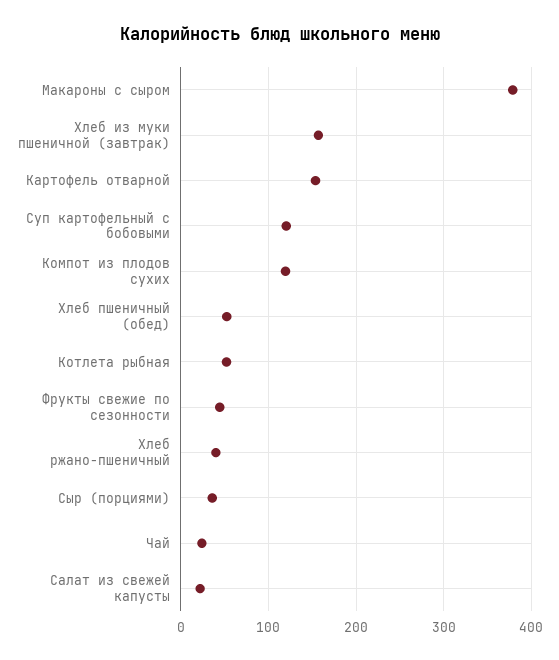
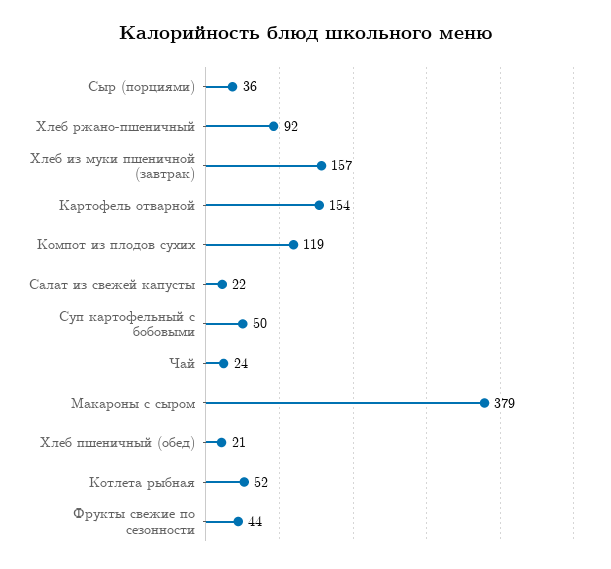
  {
    "Макароны с сыром": 379,
    "Хлеб из муки пшеничной (завтрак)": 157,
    "Картофель отварной": 154,
-   "Суп картофельный с бобовыми": 120,
+   "Суп картофельный с бобовыми": 50,
    "Компот из плодов сухих": 119,
-   "Хлеб пшеничный (обед)": 50,
+   "Хлеб пшеничный (обед)": 21,
    "Котлета рыбная": 52,
    "Фрукты свежие по сезонности": 44,
-   "Хлеб ржано-пшеничный": 40,
+   "Хлеб ржано-пшеничный": 92,
    "Сыр (порциями)": 36,
    "Чай": 24,
    "Салат из свежей капусты": 22
  }

